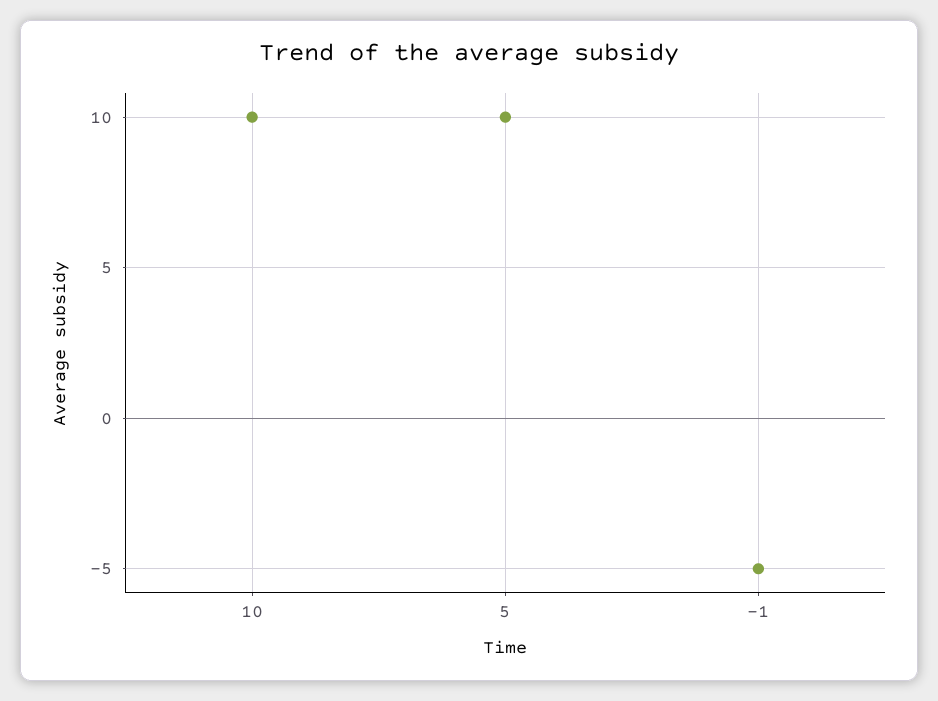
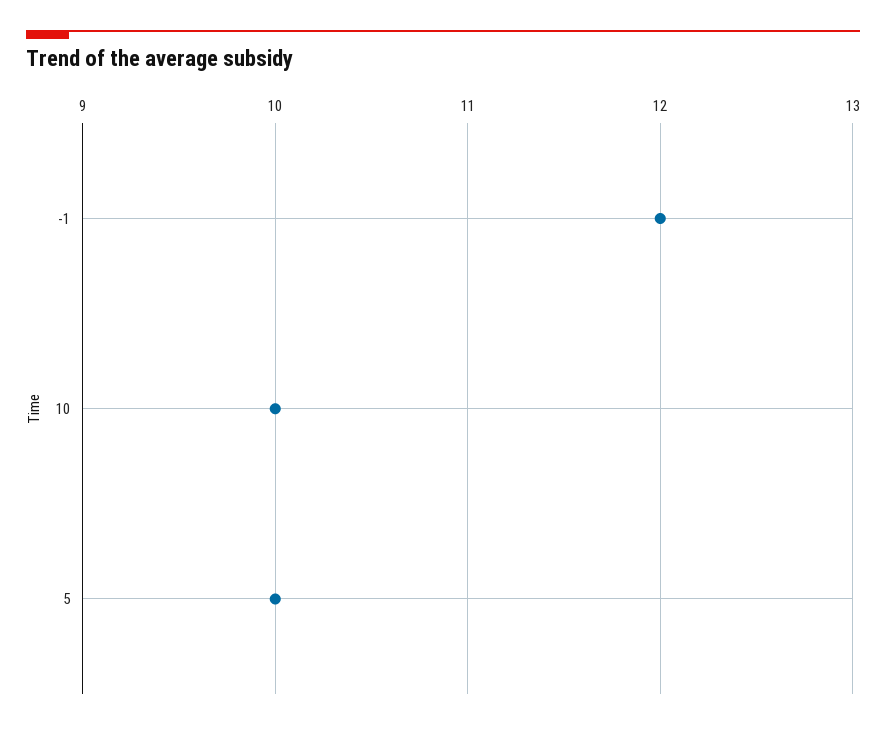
  {
    "10": 10,
    "5": 10,
-   "-1": -5
+   "-1": 12
  }

